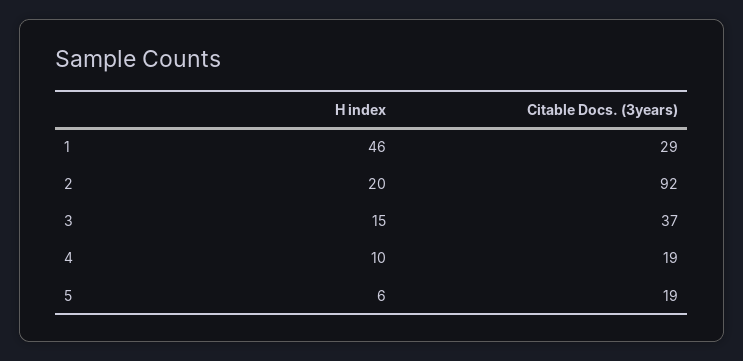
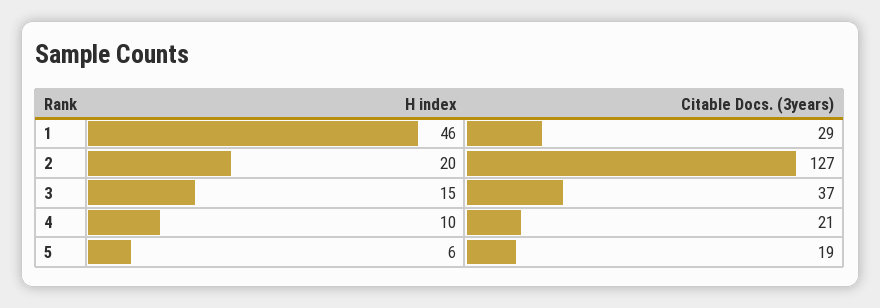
  {
    "H index": {
      "1": 46,
      "2": 20,
      "3": 15,
      "4": 10,
      "5": 6
    },
    "Citable Docs. (3years)": {
      "1": 29,
-     "2": 92,
+     "2": 127,
      "3": 37,
-     "4": 19,
+     "4": 21,
      "5": 19
    }
  }

